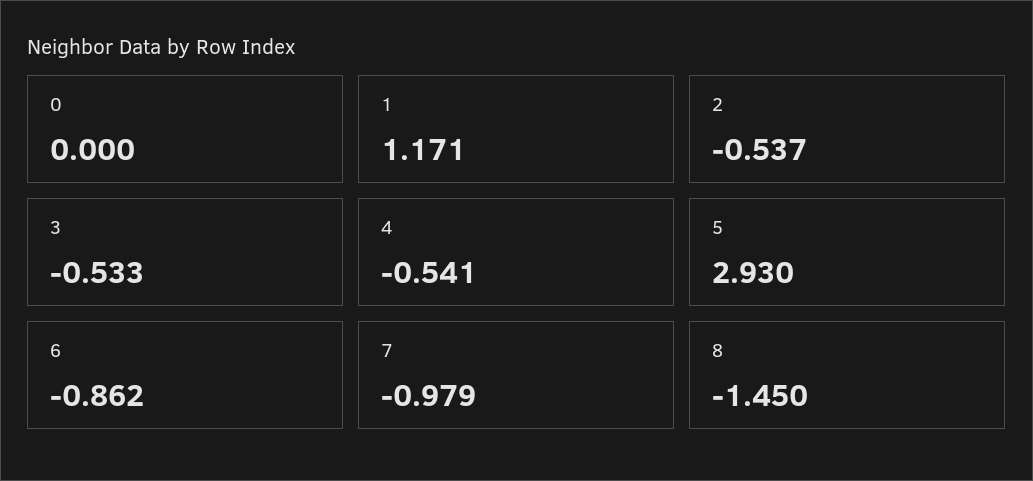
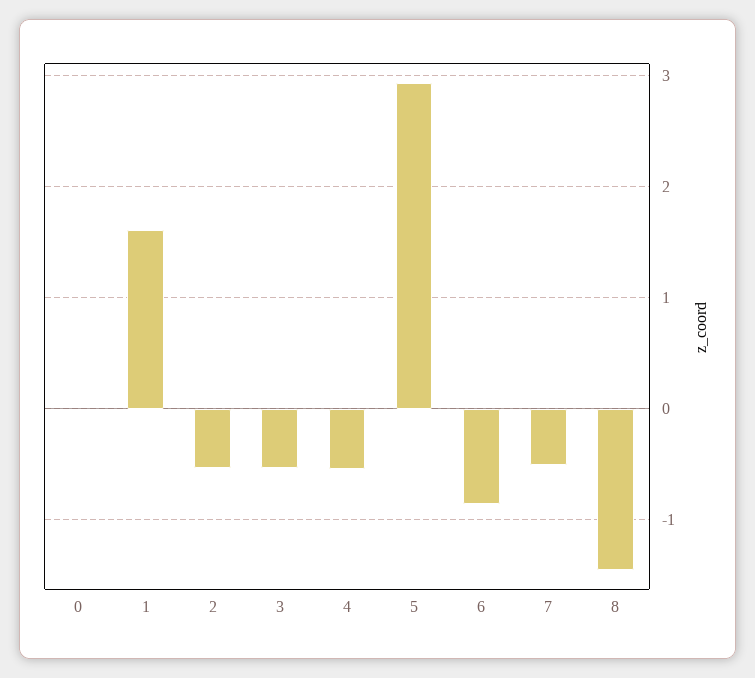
  {
    "0": 0,
-   "1": 1.171,
+   "1": 1.6,
    "2": -0.537,
    "3": -0.533,
    "4": -0.541,
    "5": 2.93,
    "6": -0.862,
-   "7": -0.979,
+   "7": -0.5,
    "8": -1.45
  }

